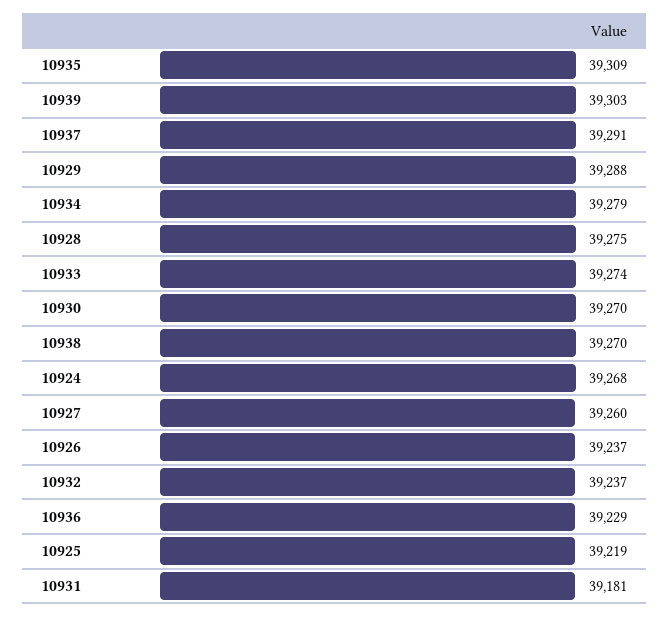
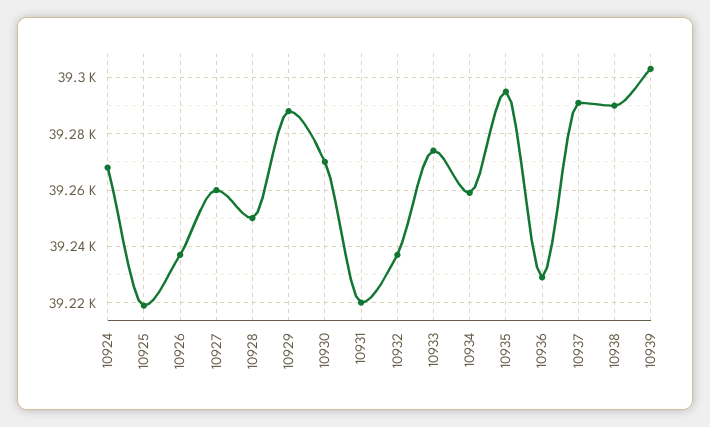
  {
-   "10935": 39309,
+   "10935": 39295,
    "10939": 39303,
    "10937": 39291,
    "10929": 39288,
-   "10934": 39279,
+   "10934": 39260,
-   "10928": 39275,
+   "10928": 39250,
    "10933": 39274,
    "10930": 39270,
-   "10938": 39270,
+   "10938": 39290,
    "10924": 39268,
    "10927": 39260,
    "10926": 39237,
    "10932": 39237,
    "10936": 39229,
    "10925": 39219,
-   "10931": 39181
+   "10931": 39220
  }

